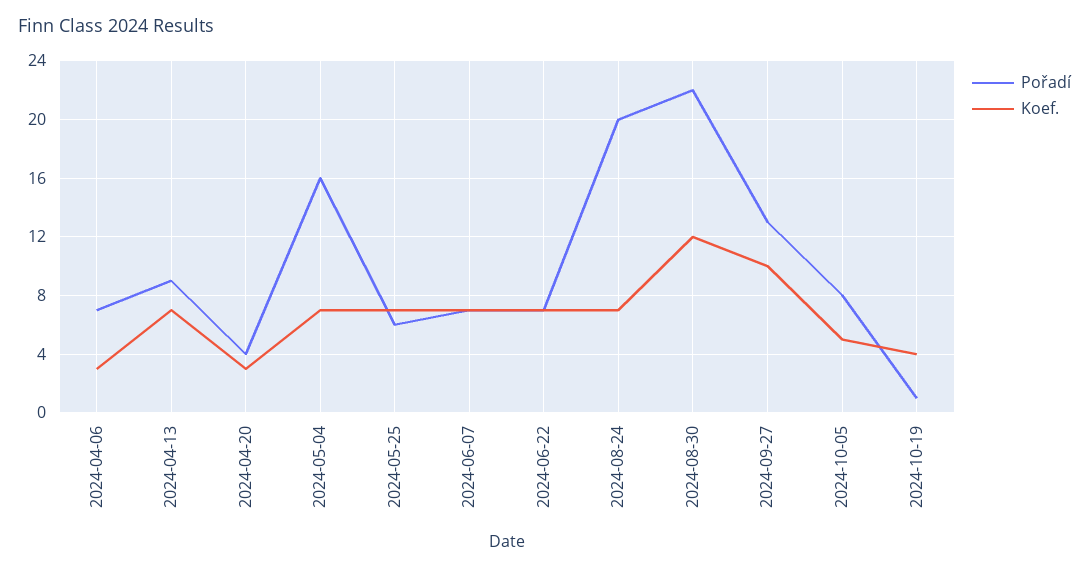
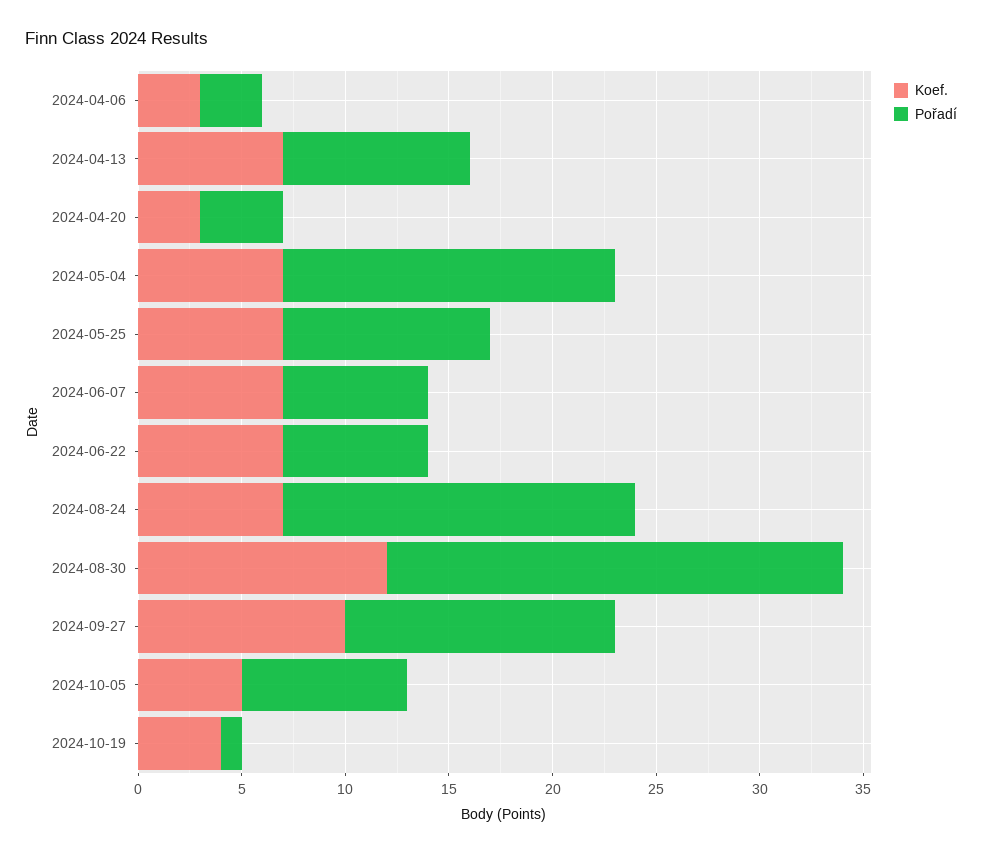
  {
    "Pořadí": {
-     "2024-04-06": 7,
+     "2024-04-06": 3,
      "2024-04-13": 9,
      "2024-04-20": 4,
      "2024-05-04": 16,
-     "2024-05-25": 6,
+     "2024-05-25": 10,
      "2024-06-07": 7,
      "2024-06-22": 7,
-     "2024-08-24": 20,
+     "2024-08-24": 17,
      "2024-08-30": 22,
      "2024-09-27": 13,
      "2024-10-05": 8,
      "2024-10-19": 1
    },
    "Koef.": {
      "2024-04-06": 3,
      "2024-04-13": 7,
      "2024-04-20": 3,
      "2024-05-04": 7,
      "2024-05-25": 7,
      "2024-06-07": 7,
      "2024-06-22": 7,
      "2024-08-24": 7,
      "2024-08-30": 12,
      "2024-09-27": 10,
      "2024-10-05": 5,
      "2024-10-19": 4
    }
  }

